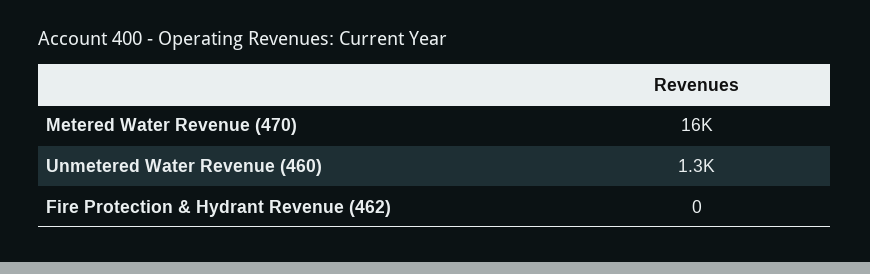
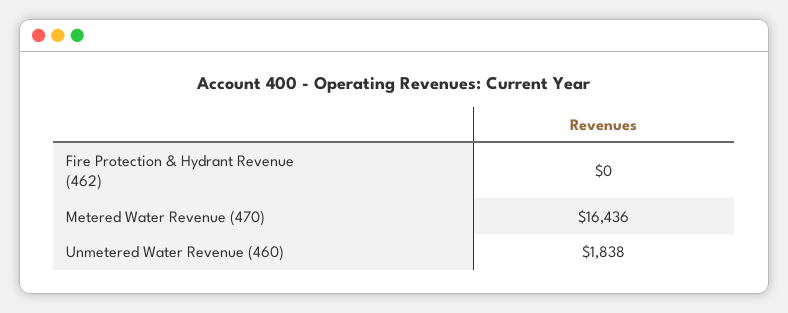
  {
    "Metered Water Revenue (470)": 16436,
-   "Unmetered Water Revenue (460)": 1300,
+   "Unmetered Water Revenue (460)": 1838,
    "Fire Protection & Hydrant Revenue (462)": 0
  }

